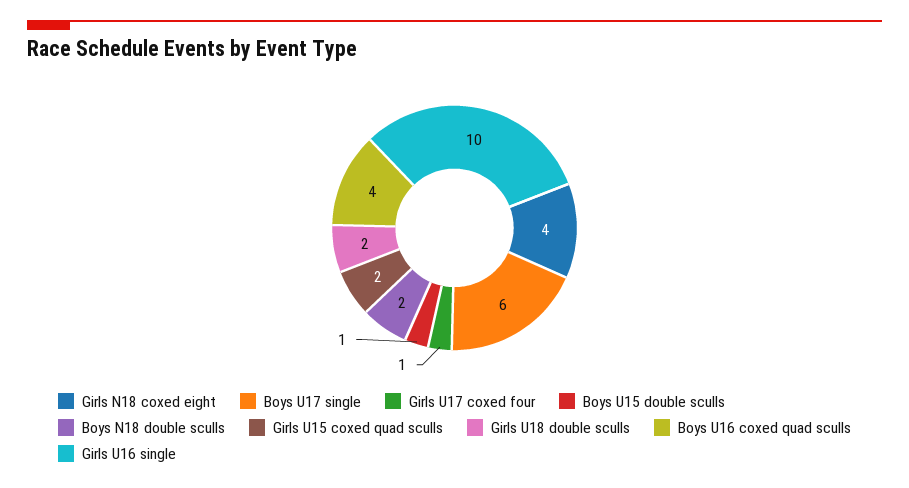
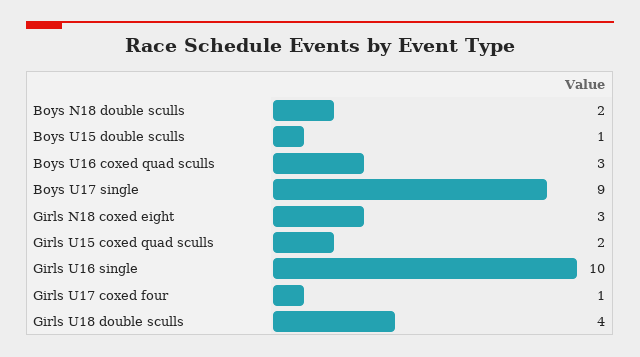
  {
-   "Girls N18 coxed eight": 4,
+   "Girls N18 coxed eight": 3,
-   "Boys U17 single": 6,
+   "Boys U17 single": 9,
    "Girls U17 coxed four": 1,
    "Boys U15 double sculls": 1,
    "Boys N18 double sculls": 2,
    "Girls U15 coxed quad sculls": 2,
-   "Girls U18 double sculls": 2,
+   "Girls U18 double sculls": 4,
-   "Boys U16 coxed quad sculls": 4,
+   "Boys U16 coxed quad sculls": 3,
    "Girls U16 single": 10
  }

